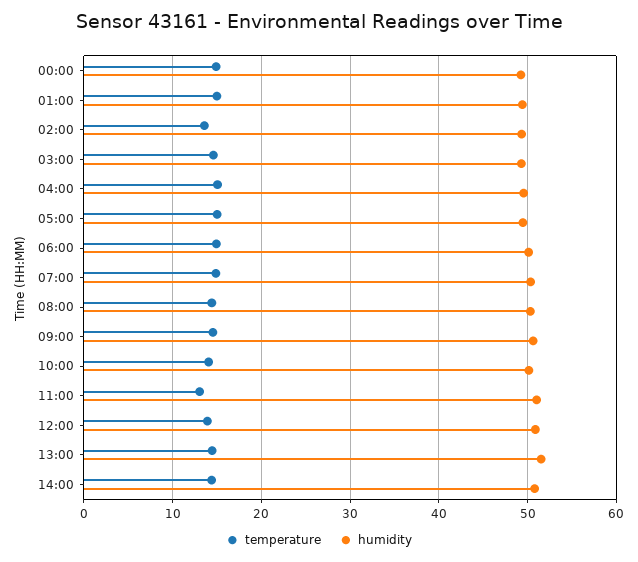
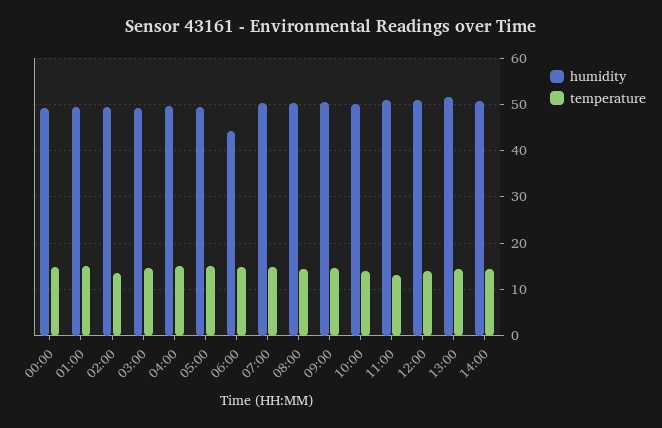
  {
    "temperature": {
      "00:00": 15,
      "01:00": 15,
      "02:00": 14,
      "03:00": 15,
      "04:00": 15,
      "05:00": 15,
      "06:00": 15,
      "07:00": 15,
      "08:00": 14,
      "09:00": 15,
      "10:00": 14,
      "11:00": 13,
      "12:00": 14,
      "13:00": 14,
      "14:00": 14
    },
    "humidity": {
      "00:00": 49,
      "01:00": 49,
      "02:00": 49,
      "03:00": 49,
      "04:00": 50,
      "05:00": 49,
-     "06:00": 50,
+     "06:00": 44,
      "07:00": 50,
      "08:00": 50,
      "09:00": 51,
      "10:00": 50,
      "11:00": 51,
      "12:00": 51,
      "13:00": 52,
      "14:00": 51
    }
  }

